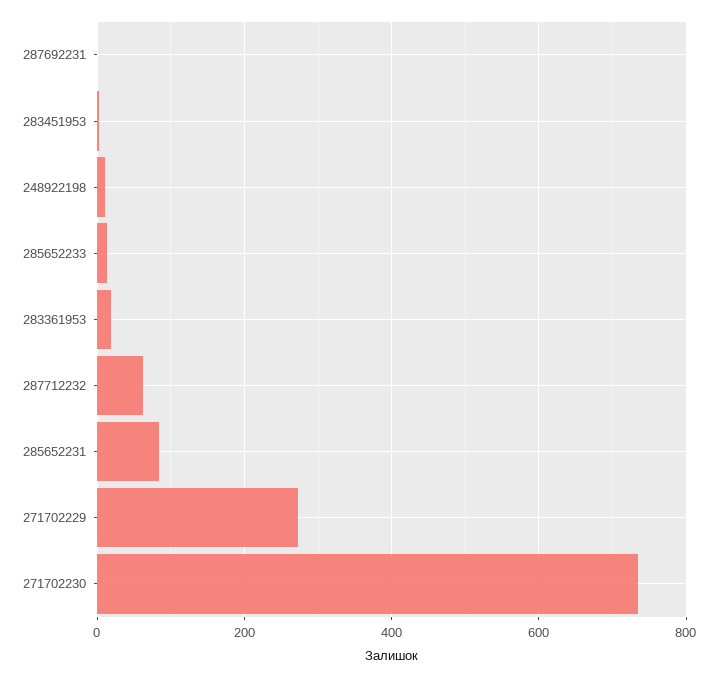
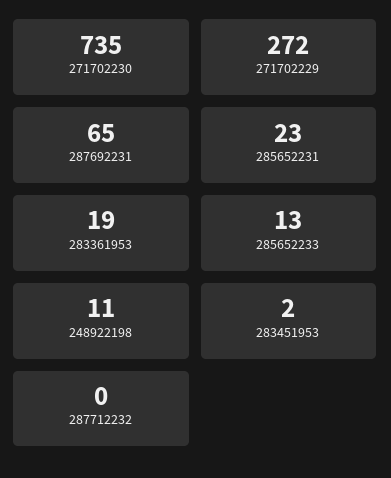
  {
-   "287692231": 0,
+   "287692231": 65,
    "283451953": 2,
    "248922198": 11,
    "285652233": 13,
    "283361953": 19,
-   "287712232": 60,
+   "287712232": 0,
-   "285652231": 80,
+   "285652231": 23,
    "271702229": 272,
    "271702230": 735
  }

